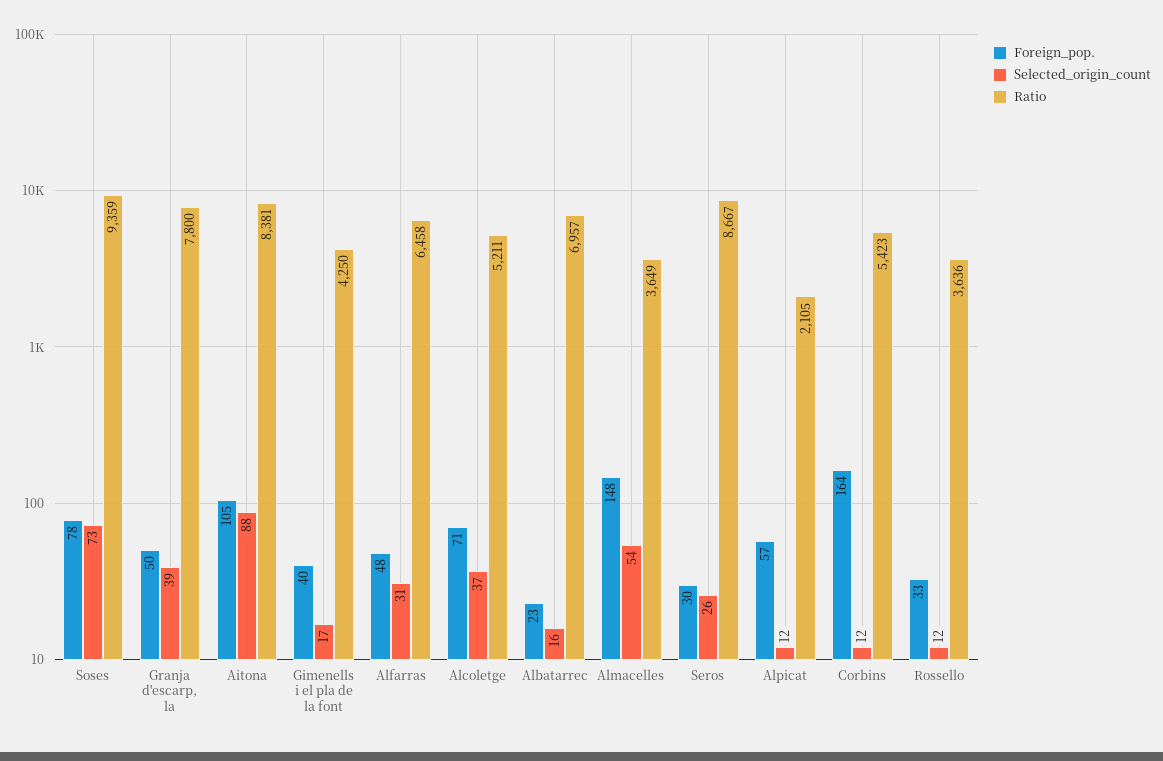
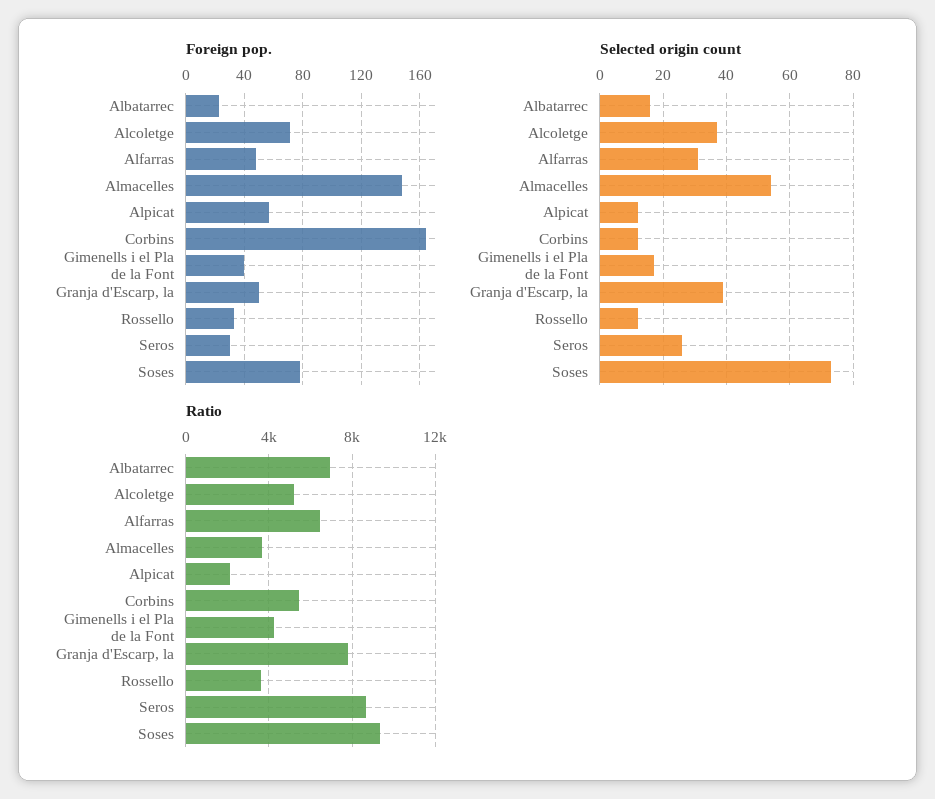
  {
    "Foreign_pop.": {
      "Soses": 78,
      "Granja d'escarp, la": 50,
-     "Aitona": 105,
      "Gimenells i el pla de la font": 40,
      "Alfarras": 48,
      "Alcoletge": 71,
      "Albatarrec": 23,
      "Almacelles": 148,
      "Seros": 30,
      "Alpicat": 57,
      "Corbins": 164,
      "Rossello": 33
    },
    "Selected_origin_count": {
      "Soses": 73,
      "Granja d'escarp, la": 39,
-     "Aitona": 88,
      "Gimenells i el pla de la font": 17,
      "Alfarras": 31,
      "Alcoletge": 37,
      "Albatarrec": 16,
      "Almacelles": 54,
      "Seros": 26,
      "Alpicat": 12,
      "Corbins": 12,
      "Rossello": 12
    },
    "Ratio": {
      "Soses": 9359,
      "Granja d'escarp, la": 7800,
-     "Aitona": 8381,
      "Gimenells i el pla de la font": 4250,
      "Alfarras": 6458,
      "Alcoletge": 5211,
      "Albatarrec": 6957,
      "Almacelles": 3649,
      "Seros": 8667,
      "Alpicat": 2105,
      "Corbins": 5423,
      "Rossello": 3636
    }
  }

